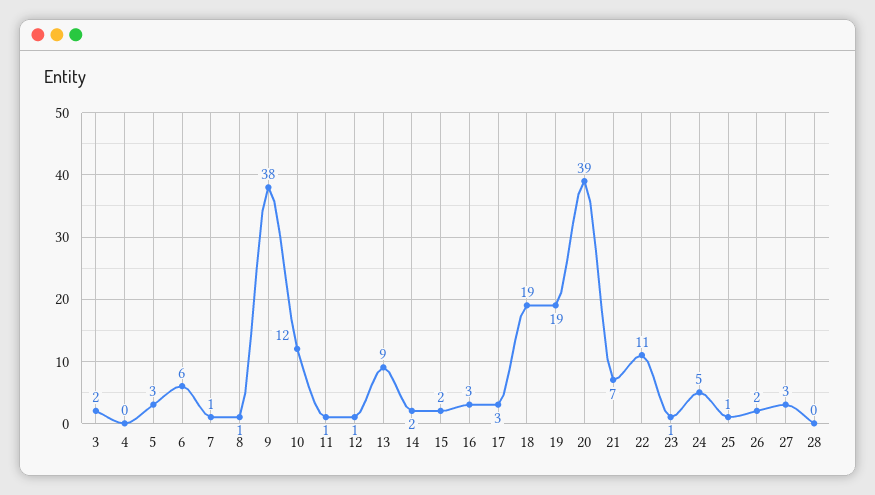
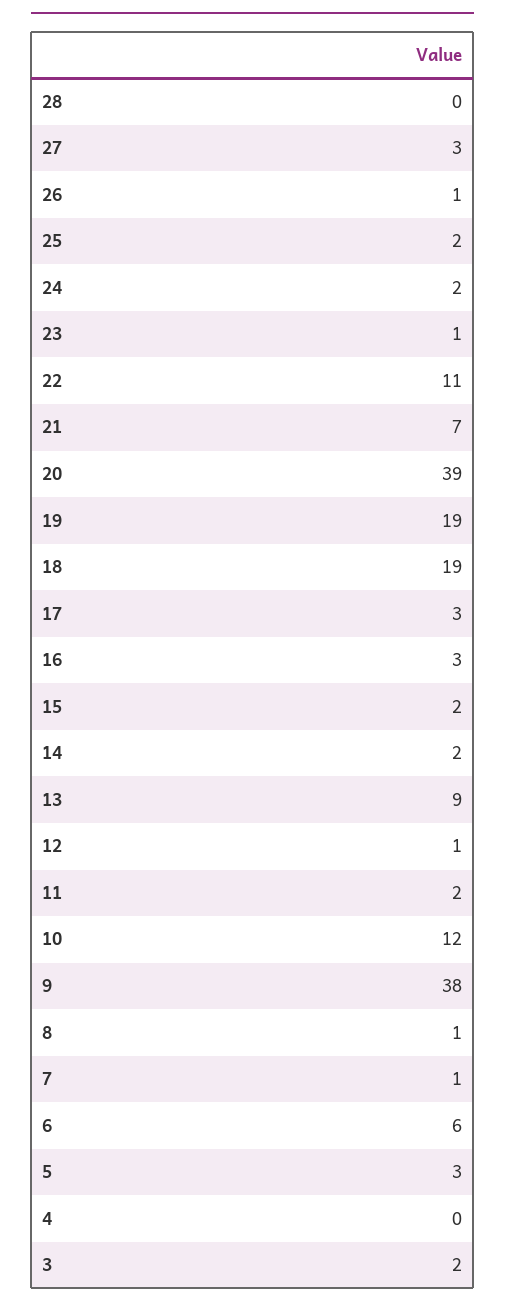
  {
    "3": 2,
    "4": 0,
    "5": 3,
    "6": 6,
    "7": 1,
    "8": 1,
    "9": 38,
    "10": 12,
-   "11": 1,
+   "11": 2,
    "12": 1,
    "13": 9,
    "14": 2,
    "15": 2,
    "16": 3,
    "17": 3,
    "18": 19,
    "19": 19,
    "20": 39,
    "21": 7,
    "22": 11,
    "23": 1,
-   "24": 5,
+   "24": 2,
-   "25": 1,
+   "25": 2,
-   "26": 2,
+   "26": 1,
    "27": 3,
    "28": 0
  }

